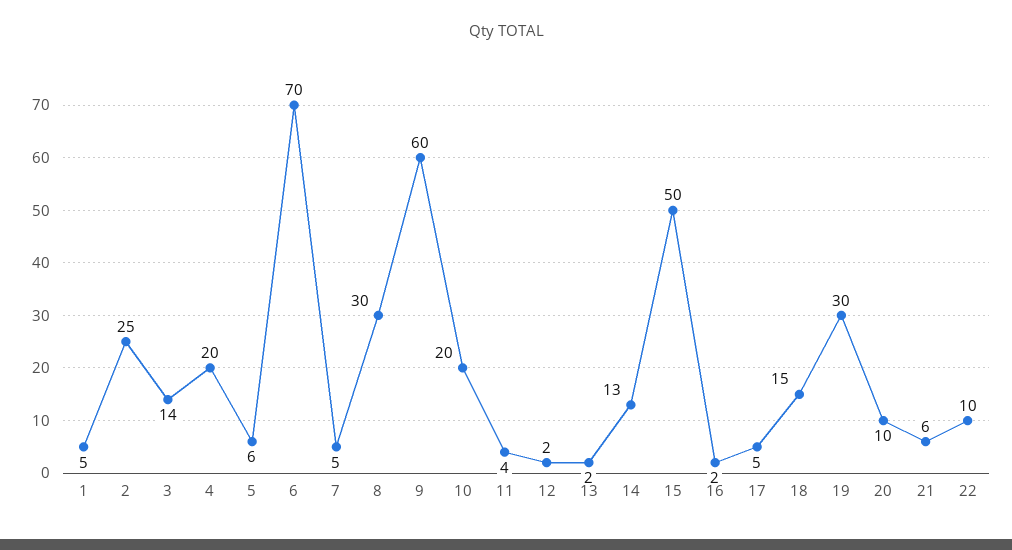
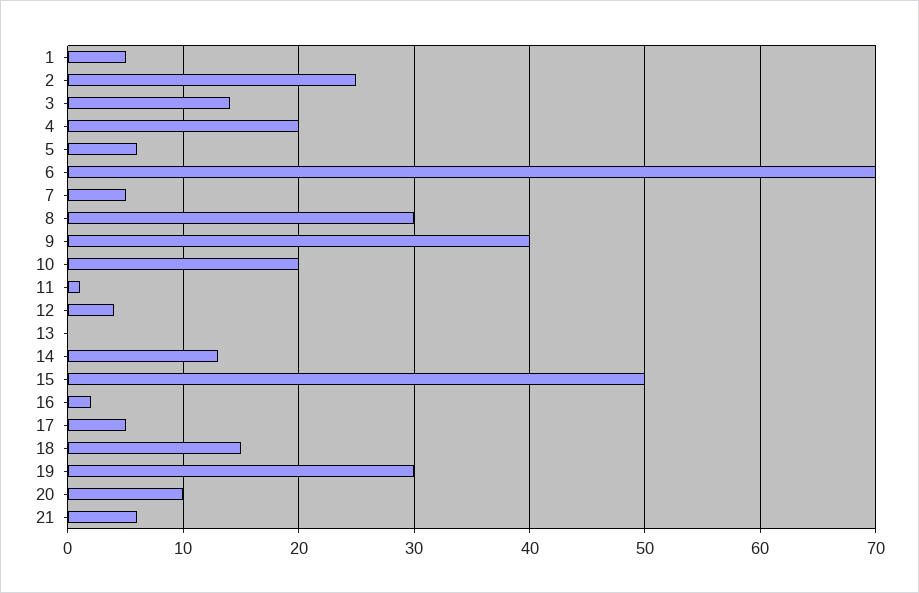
  {
    "1": 5,
    "2": 25,
    "3": 14,
    "4": 20,
    "5": 6,
    "6": 70,
    "7": 5,
    "8": 30,
-   "9": 60,
+   "9": 40,
    "10": 20,
-   "11": 4,
+   "11": 1,
-   "12": 2,
+   "12": 4,
-   "13": 2,
+   "13": 0,
    "14": 13,
    "15": 50,
    "16": 2,
    "17": 5,
    "18": 15,
    "19": 30,
    "20": 10,
-   "21": 6,
+   "21": 6
-   "22": 10
  }

